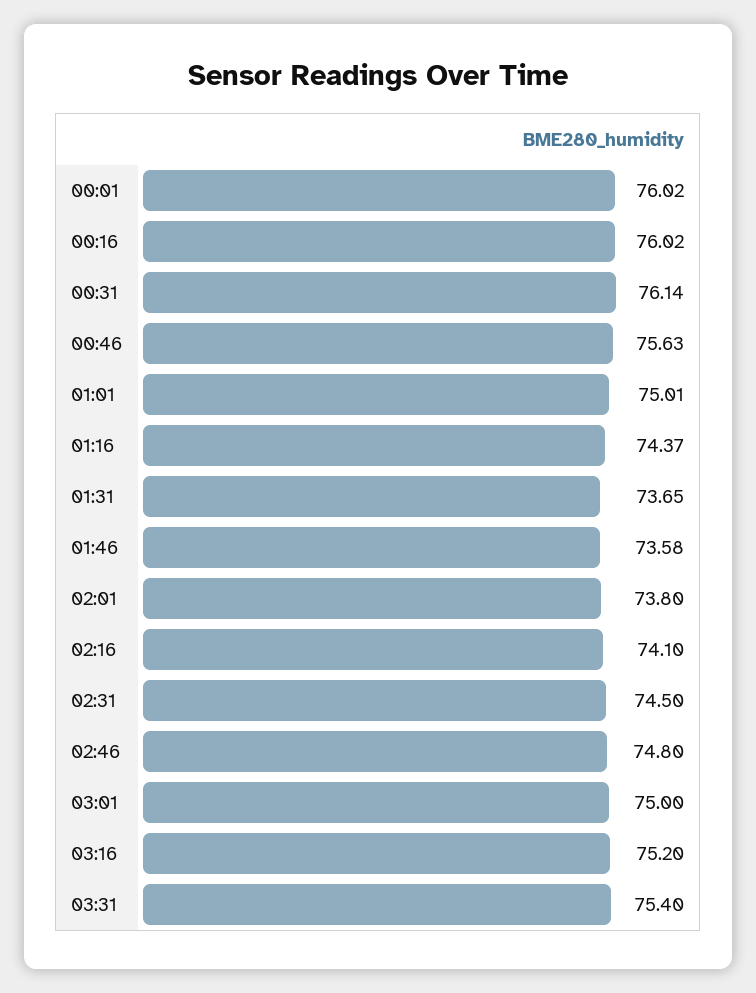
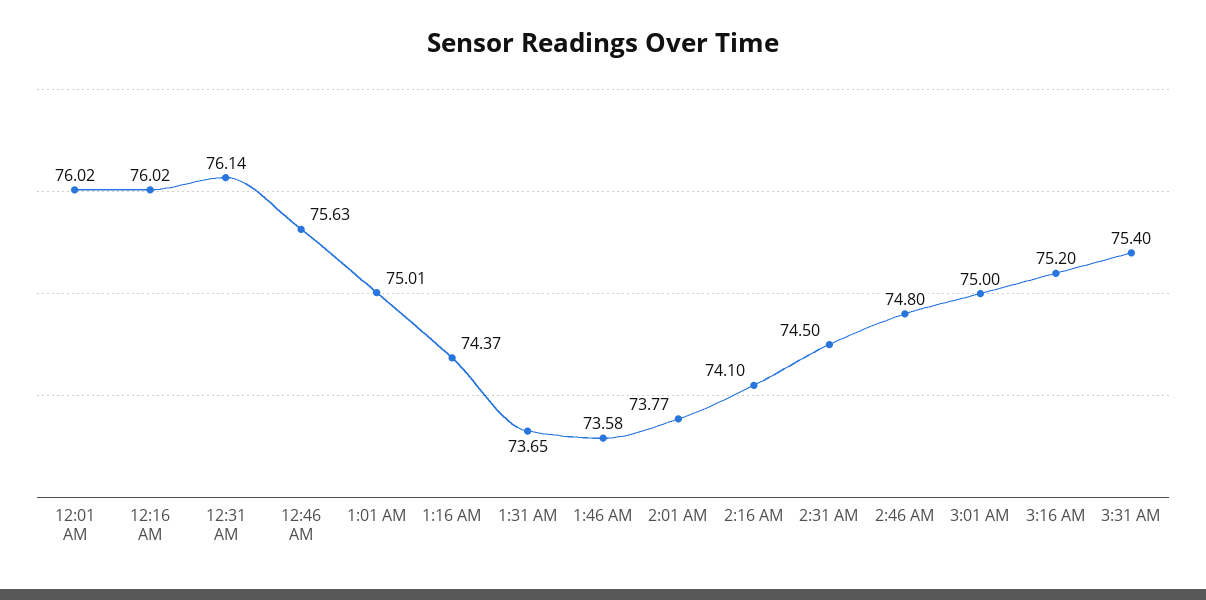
  {
    "00:01": 76.02,
    "00:16": 76.02,
    "00:31": 76.14,
    "00:46": 75.63,
    "01:01": 75.01,
    "01:16": 74.37,
    "01:31": 73.65,
    "01:46": 73.58,
-   "02:01": 73.8,
+   "02:01": 73.77,
    "02:16": 74.1,
    "02:31": 74.5,
    "02:46": 74.8,
    "03:01": 75,
    "03:16": 75.2,
    "03:31": 75.4
  }

